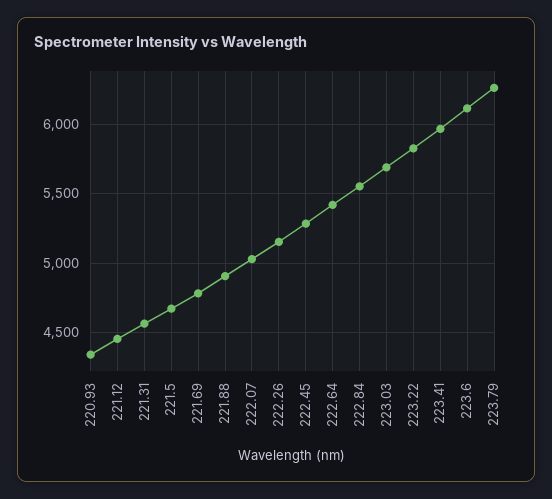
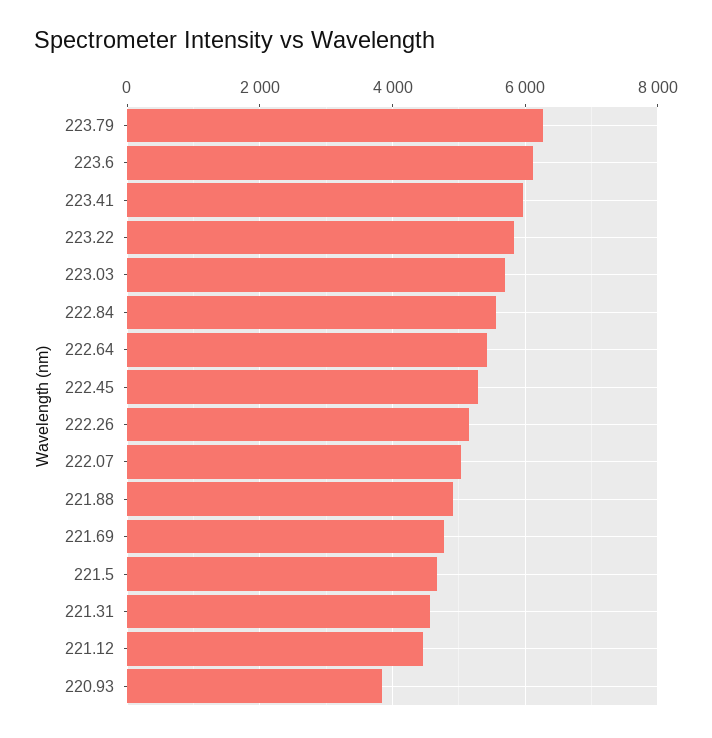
  {
-   "220.93": 4350,
+   "220.93": 3800,
    "221.12": 4450,
    "221.31": 4550,
    "221.5": 4650,
    "221.69": 4800,
    "221.88": 4900,
    "222.07": 5050,
    "222.26": 5150,
    "222.45": 5300,
    "222.64": 5400,
    "222.84": 5550,
    "223.03": 5700,
    "223.22": 5850,
    "223.41": 5950,
    "223.6": 6100,
    "223.79": 6250
  }

